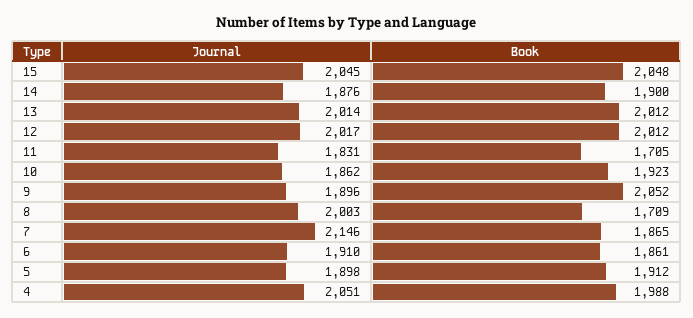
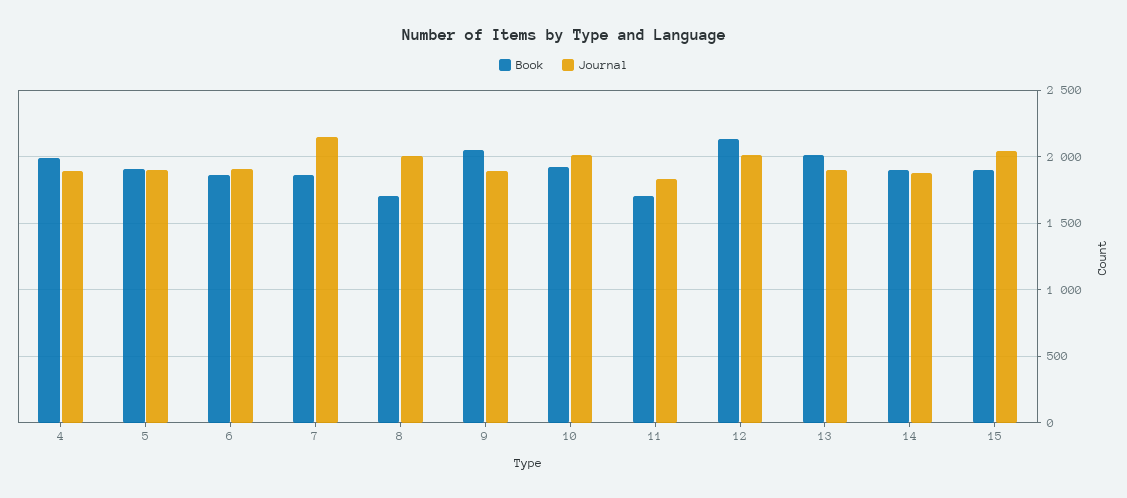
  {
    "Journal": {
      "15": 2045,
      "14": 1876,
-     "13": 2014,
+     "13": 1900,
      "12": 2017,
      "11": 1831,
-     "10": 1862,
+     "10": 2000,
      "9": 1896,
      "8": 2003,
      "7": 2146,
      "6": 1910,
      "5": 1898,
-     "4": 2051
+     "4": 1900
    },
    "Book": {
-     "15": 2048,
+     "15": 1900,
      "14": 1900,
      "13": 2012,
-     "12": 2012,
+     "12": 2150,
      "11": 1705,
      "10": 1923,
      "9": 2052,
      "8": 1709,
      "7": 1865,
      "6": 1861,
      "5": 1912,
      "4": 1988
    }
  }

